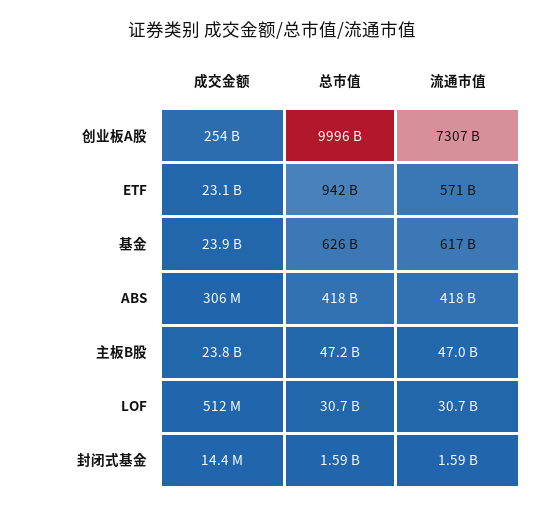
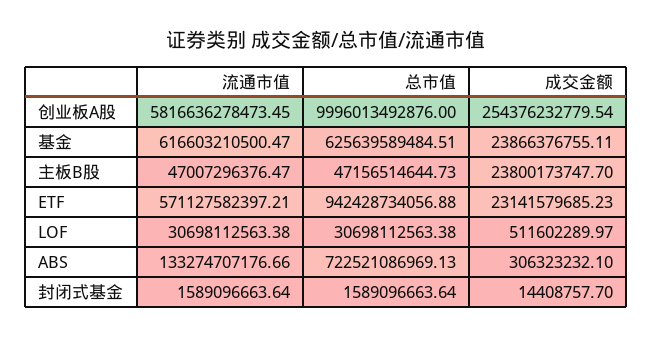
  {
    "成交金额": {
      "创业板A股": 254376232779.54,
      "ETF": 23141579685.23,
      "基金": 23866376755.11,
      "ABS": 306323232.1,
      "主板B股": 23800173747.7,
      "LOF": 511602289.97,
      "封闭式基金": 14408757.7
    },
    "总市值": {
      "创业板A股": 9996013492876,
      "ETF": 942428734056.88,
      "基金": 625639589484.51,
-     "ABS": 418000000000,
+     "ABS": 722521086969.13,
      "主板B股": 47156514644.73,
      "LOF": 30698112563.38,
      "封闭式基金": 1589096663.64
    },
    "流通市值": {
-     "创业板A股": 7307000000000,
+     "创业板A股": 5816636278473.45,
      "ETF": 571127582397.21,
      "基金": 616603210500.47,
-     "ABS": 418000000000,
+     "ABS": 133274707176.66,
      "主板B股": 47007296376.47,
      "LOF": 30698112563.38,
      "封闭式基金": 1589096663.64
    }
  }

